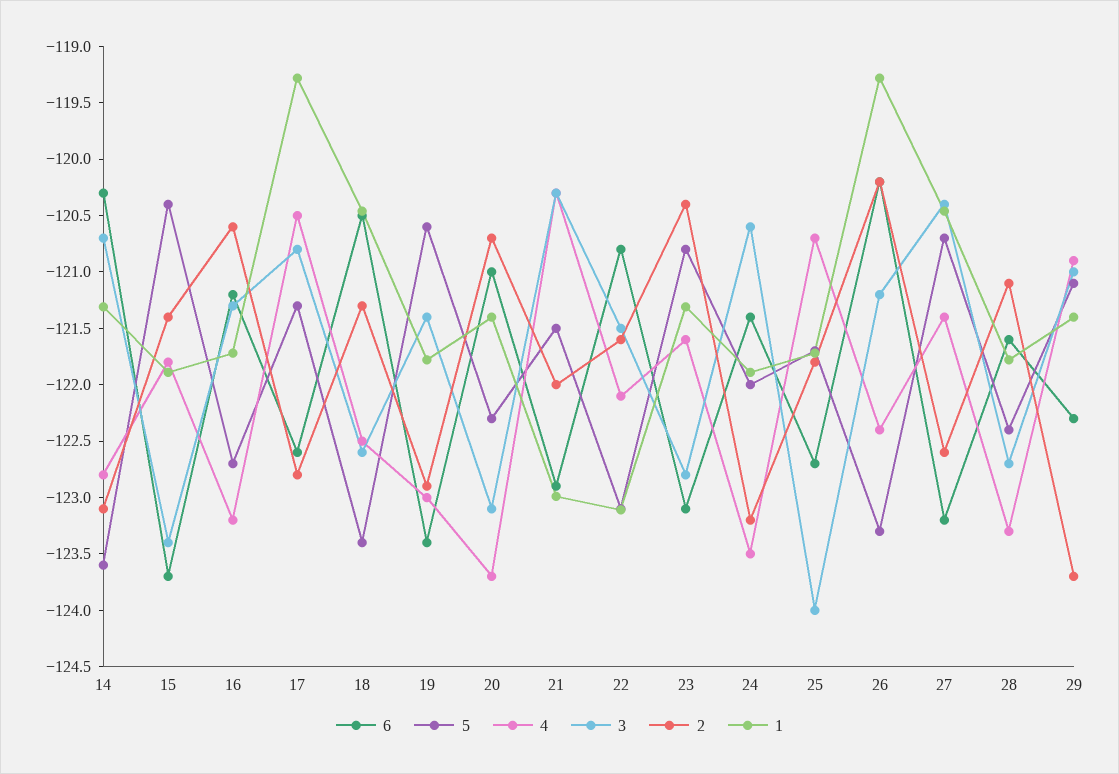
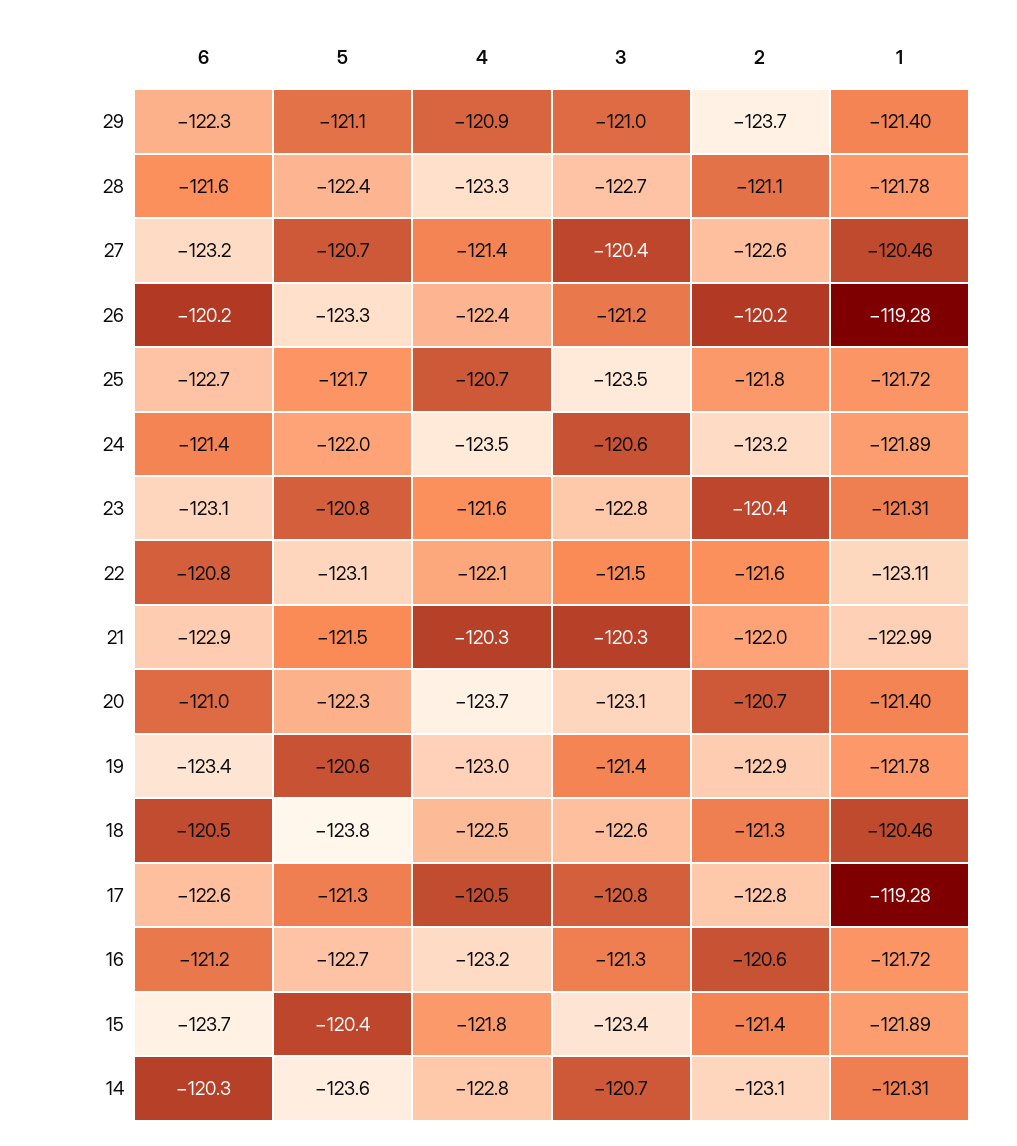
  {
    "6": {
      "14": -120.3,
      "15": -123.7,
      "16": -121.2,
      "17": -122.6,
      "18": -120.5,
      "19": -123.4,
      "20": -121,
      "21": -122.9,
      "22": -120.8,
      "23": -123.1,
      "24": -121.4,
      "25": -122.7,
      "26": -120.2,
      "27": -123.2,
      "28": -121.6,
      "29": -122.3
    },
    "5": {
      "14": -123.6,
      "15": -120.4,
      "16": -122.7,
      "17": -121.3,
-     "18": -123.4,
+     "18": -123.8,
      "19": -120.6,
      "20": -122.3,
      "21": -121.5,
      "22": -123.1,
      "23": -120.8,
      "24": -122,
      "25": -121.7,
      "26": -123.3,
      "27": -120.7,
      "28": -122.4,
      "29": -121.1
    },
    "4": {
      "14": -122.8,
      "15": -121.8,
      "16": -123.2,
      "17": -120.5,
      "18": -122.5,
      "19": -123,
      "20": -123.7,
      "21": -120.3,
      "22": -122.1,
      "23": -121.6,
      "24": -123.5,
      "25": -120.7,
      "26": -122.4,
      "27": -121.4,
      "28": -123.3,
      "29": -120.9
    },
    "3": {
      "14": -120.7,
      "15": -123.4,
      "16": -121.3,
      "17": -120.8,
      "18": -122.6,
      "19": -121.4,
      "20": -123.1,
      "21": -120.3,
      "22": -121.5,
      "23": -122.8,
      "24": -120.6,
-     "25": -124,
+     "25": -123.5,
      "26": -121.2,
      "27": -120.4,
      "28": -122.7,
      "29": -121
    },
    "2": {
      "14": -123.1,
      "15": -121.4,
      "16": -120.6,
      "17": -122.8,
      "18": -121.3,
      "19": -122.9,
      "20": -120.7,
      "21": -122,
      "22": -121.6,
      "23": -120.4,
      "24": -123.2,
      "25": -121.8,
      "26": -120.2,
      "27": -122.6,
      "28": -121.1,
      "29": -123.7
    },
    "1": {
      "14": -121.31,
      "15": -121.89,
      "16": -121.72,
      "17": -119.28,
      "18": -120.46,
      "19": -121.78,
      "20": -121.4,
      "21": -122.99,
      "22": -123.11,
      "23": -121.31,
      "24": -121.89,
      "25": -121.72,
      "26": -119.28,
      "27": -120.46,
      "28": -121.78,
      "29": -121.4
    }
  }

